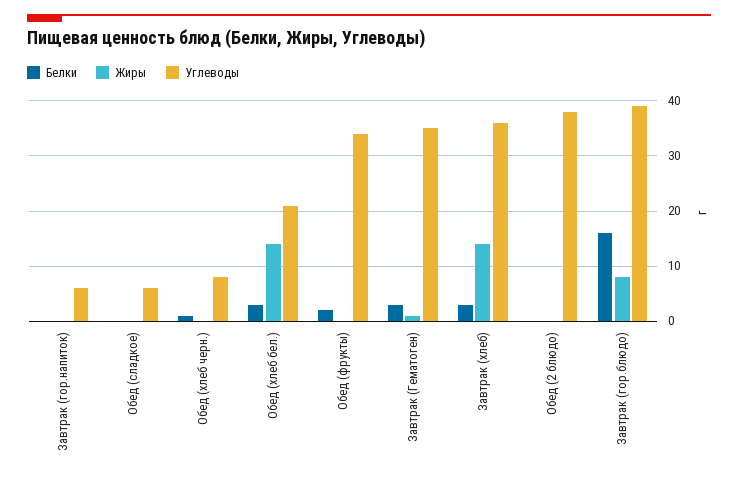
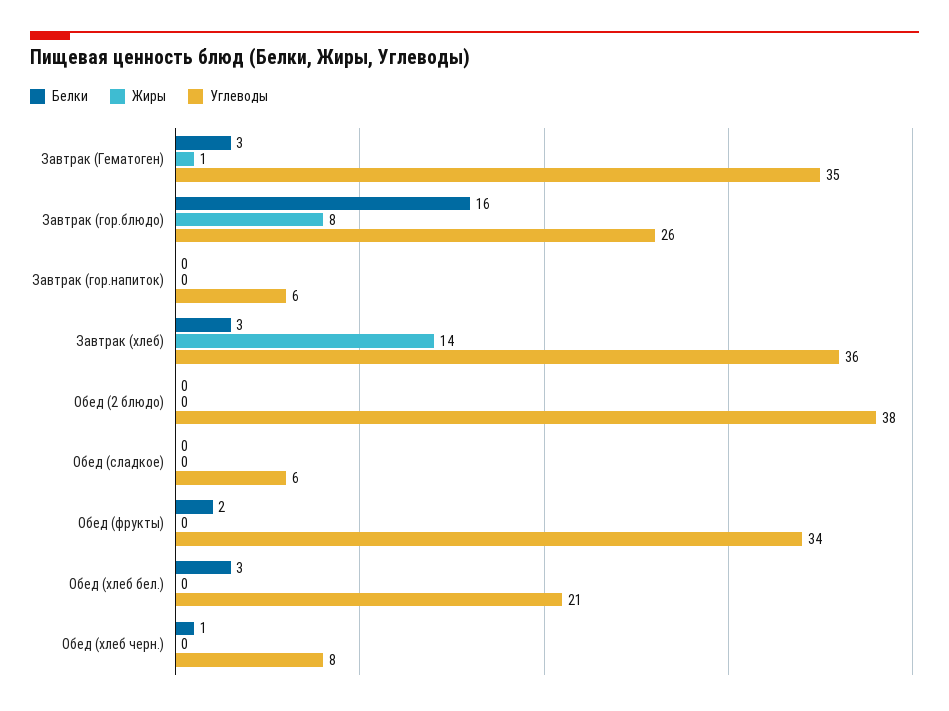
  {
    "Белки": {
      "Завтрак (гор.напиток)": 0,
      "Обед (сладкое)": 0,
      "Обед (хлеб черн.)": 1,
      "Обед (хлеб бел.)": 3,
      "Обед (фрукты)": 2,
      "Завтрак (Гематоген)": 3,
      "Завтрак (хлеб)": 3,
      "Обед (2 блюдо)": 0,
      "Завтрак (гор.блюдо)": 16
    },
    "Жиры": {
      "Завтрак (гор.напиток)": 0,
      "Обед (сладкое)": 0,
      "Обед (хлеб черн.)": 0,
-     "Обед (хлеб бел.)": 15,
+     "Обед (хлеб бел.)": 0,
      "Обед (фрукты)": 0,
      "Завтрак (Гематоген)": 1,
      "Завтрак (хлеб)": 14,
      "Обед (2 блюдо)": 0,
      "Завтрак (гор.блюдо)": 8
    },
    "Углеводы": {
      "Завтрак (гор.напиток)": 6,
      "Обед (сладкое)": 6,
      "Обед (хлеб черн.)": 8,
      "Обед (хлеб бел.)": 21,
      "Обед (фрукты)": 34,
      "Завтрак (Гематоген)": 35,
      "Завтрак (хлеб)": 36,
      "Обед (2 блюдо)": 38,
-     "Завтрак (гор.блюдо)": 40
+     "Завтрак (гор.блюдо)": 26
    }
  }

